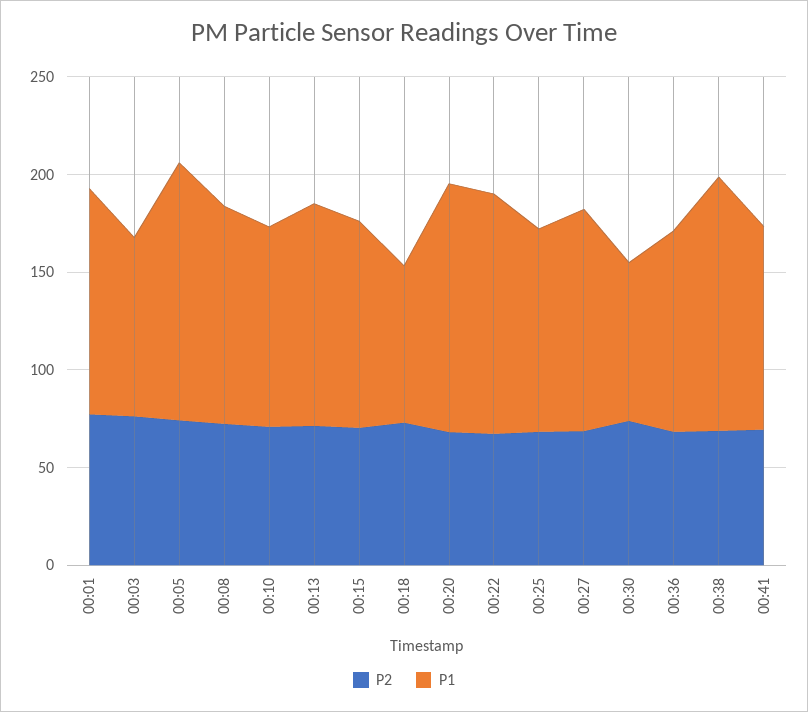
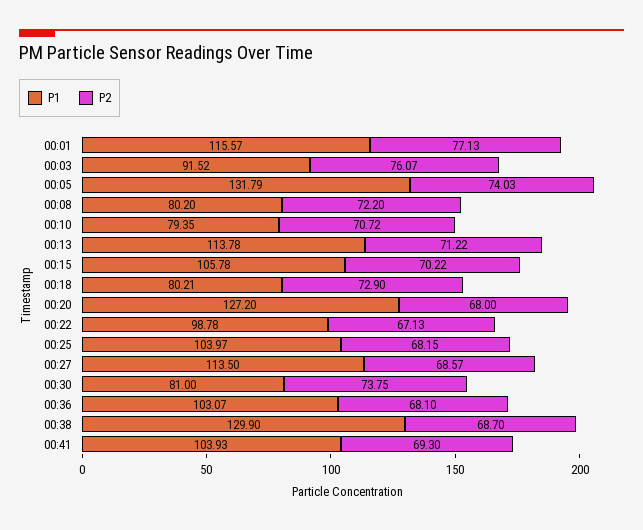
  {
    "P2": {
      "00:01": 77.13,
      "00:03": 76.07,
      "00:05": 74.03,
      "00:08": 72.2,
      "00:10": 70.72,
      "00:13": 71.22,
      "00:15": 70.22,
      "00:18": 72.9,
      "00:20": 68,
      "00:22": 67.13,
      "00:25": 68.15,
      "00:27": 68.57,
      "00:30": 73.75,
      "00:36": 68.1,
      "00:38": 68.7,
      "00:41": 69.3
    },
    "P1": {
      "00:01": 115.57,
      "00:03": 91.52,
      "00:05": 131.79,
-     "00:08": 110,
+     "00:08": 80.2,
-     "00:10": 100,
+     "00:10": 79.35,
      "00:13": 113.78,
      "00:15": 105.78,
      "00:18": 80.21,
      "00:20": 127.2,
-     "00:22": 120,
+     "00:22": 98.78,
      "00:25": 103.97,
      "00:27": 113.5,
      "00:30": 81,
      "00:36": 103.07,
      "00:38": 129.9,
      "00:41": 103.93
    }
  }

